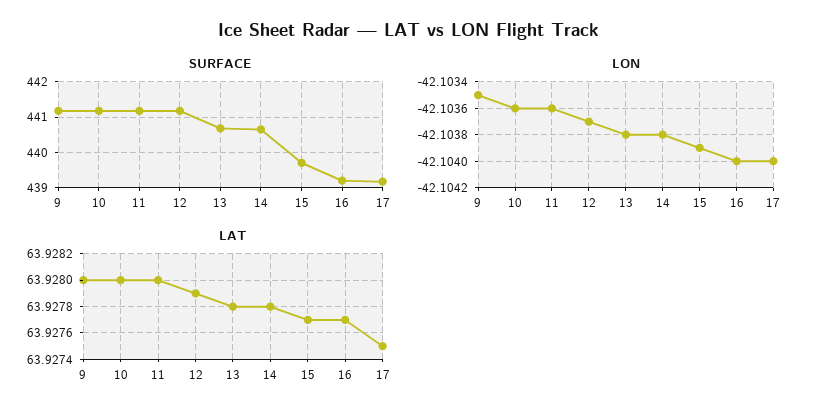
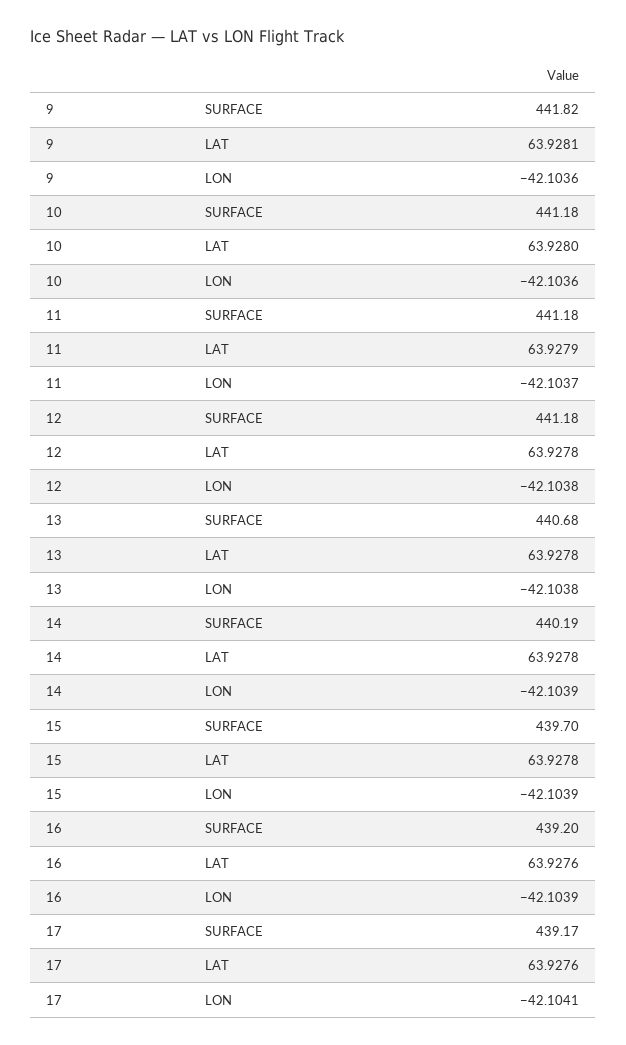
  {
    "SURFACE": {
-     "9": 441.2,
+     "9": 441.82,
      "10": 441.18,
      "11": 441.18,
      "12": 441.18,
      "13": 440.68,
-     "14": 440.6,
+     "14": 440.19,
      "15": 439.7,
      "16": 439.2,
      "17": 439.17
    },
    "LON": {
-     "9": -42.1035,
+     "9": -42.1036,
      "10": -42.1036,
-     "11": -42.1036,
+     "11": -42.1037,
-     "12": -42.1037,
+     "12": -42.1038,
      "13": -42.1038,
-     "14": -42.1038,
+     "14": -42.1039,
      "15": -42.1039,
-     "16": -42.104,
+     "16": -42.1039,
-     "17": -42.104
+     "17": -42.1041
    },
    "LAT": {
-     "9": 63.928,
+     "9": 63.9281,
      "10": 63.928,
-     "11": 63.928,
+     "11": 63.9279,
-     "12": 63.9279,
+     "12": 63.9278,
      "13": 63.9278,
      "14": 63.9278,
-     "15": 63.9277,
+     "15": 63.9278,
-     "16": 63.9277,
+     "16": 63.9276,
-     "17": 63.9275
+     "17": 63.9276
    }
  }

